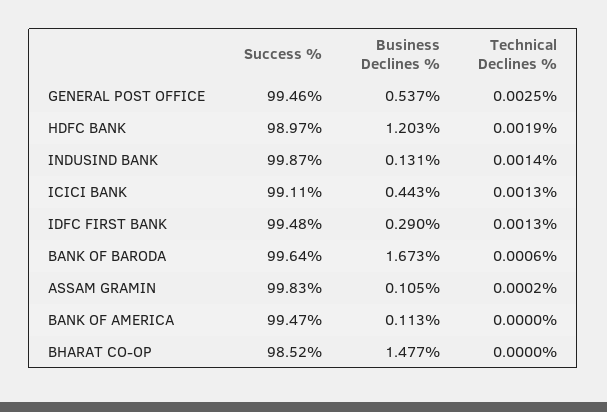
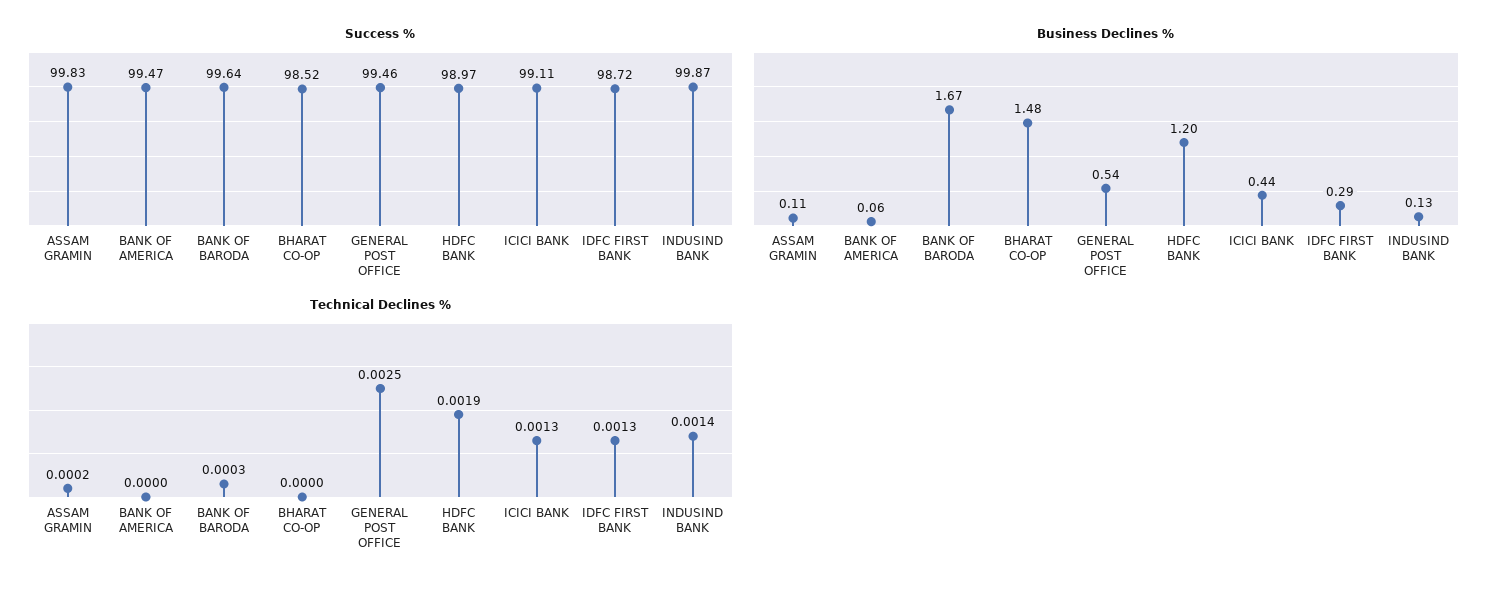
  {
    "Success %": {
      "GENERAL POST OFFICE": 99.46,
      "HDFC BANK": 98.97,
      "INDUSIND BANK": 99.87,
      "ICICI BANK": 99.11,
-     "IDFC FIRST BANK": 99.48,
+     "IDFC FIRST BANK": 98.72,
      "BANK OF BARODA": 99.64,
      "ASSAM GRAMIN": 99.83,
      "BANK OF AMERICA": 99.47,
      "BHARAT CO-OP": 98.52
    },
    "Business Declines %": {
      "GENERAL POST OFFICE": 0.537,
      "HDFC BANK": 1.203,
      "INDUSIND BANK": 0.131,
      "ICICI BANK": 0.443,
      "IDFC FIRST BANK": 0.29,
      "BANK OF BARODA": 1.673,
      "ASSAM GRAMIN": 0.105,
-     "BANK OF AMERICA": 0.113,
+     "BANK OF AMERICA": 0.06,
      "BHARAT CO-OP": 1.477
    },
    "Technical Declines %": {
      "GENERAL POST OFFICE": 0.0025,
      "HDFC BANK": 0.0019,
      "INDUSIND BANK": 0.0014,
      "ICICI BANK": 0.0013,
      "IDFC FIRST BANK": 0.0013,
-     "BANK OF BARODA": 0.0006,
+     "BANK OF BARODA": 0.0003,
      "ASSAM GRAMIN": 0.0002,
      "BANK OF AMERICA": 0,
      "BHARAT CO-OP": 0
    }
  }

